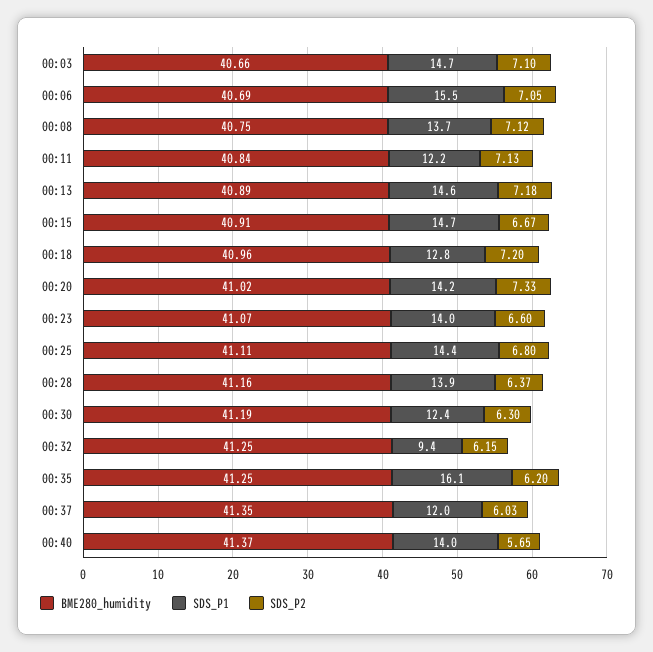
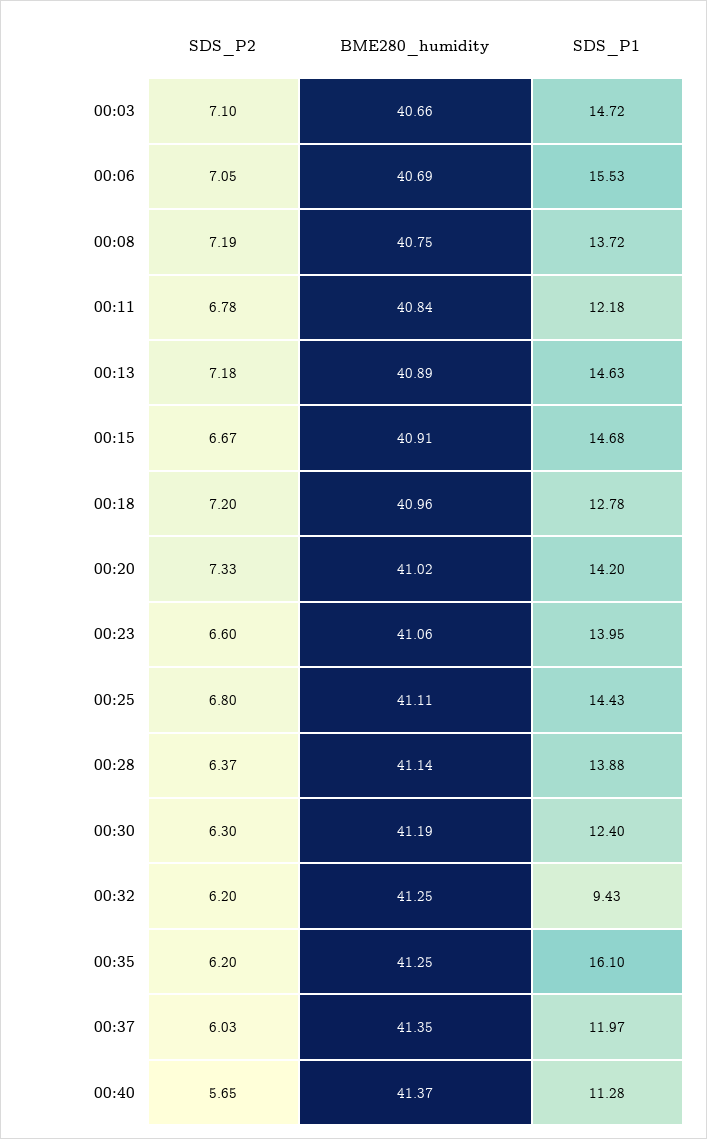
  {
    "BME280_humidity": {
      "00:03": 40.66,
      "00:06": 40.69,
      "00:08": 40.75,
      "00:11": 40.84,
      "00:13": 40.89,
      "00:15": 40.91,
      "00:18": 40.96,
      "00:20": 41.02,
-     "00:23": 41.07,
+     "00:23": 41.06,
      "00:25": 41.11,
-     "00:28": 41.16,
+     "00:28": 41.14,
      "00:30": 41.19,
      "00:32": 41.25,
      "00:35": 41.25,
      "00:37": 41.35,
      "00:40": 41.37
    },
    "SDS_P1": {
      "00:03": 14.72,
      "00:06": 15.53,
      "00:08": 13.72,
      "00:11": 12.18,
      "00:13": 14.63,
      "00:15": 14.68,
      "00:18": 12.78,
      "00:20": 14.2,
      "00:23": 13.95,
      "00:25": 14.43,
      "00:28": 13.88,
      "00:30": 12.4,
      "00:32": 9.43,
      "00:35": 16.1,
      "00:37": 11.97,
-     "00:40": 14
+     "00:40": 11.28
    },
    "SDS_P2": {
      "00:03": 7.1,
      "00:06": 7.05,
-     "00:08": 7.12,
+     "00:08": 7.19,
-     "00:11": 7.13,
+     "00:11": 6.78,
      "00:13": 7.18,
      "00:15": 6.67,
      "00:18": 7.2,
      "00:20": 7.33,
      "00:23": 6.6,
      "00:25": 6.8,
      "00:28": 6.37,
      "00:30": 6.3,
-     "00:32": 6.15,
+     "00:32": 6.2,
      "00:35": 6.2,
      "00:37": 6.03,
      "00:40": 5.65
    }
  }

